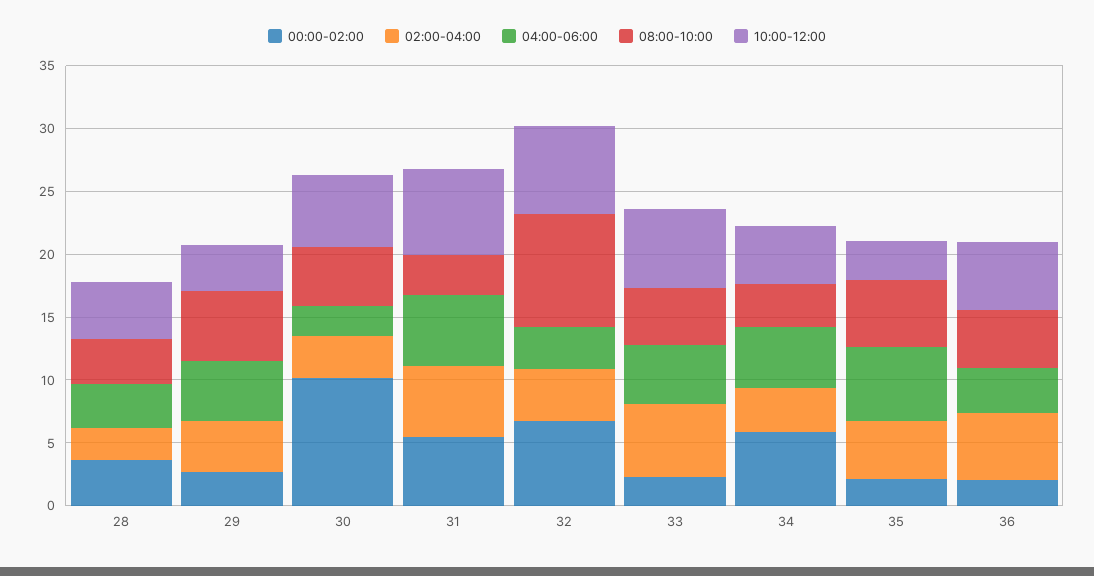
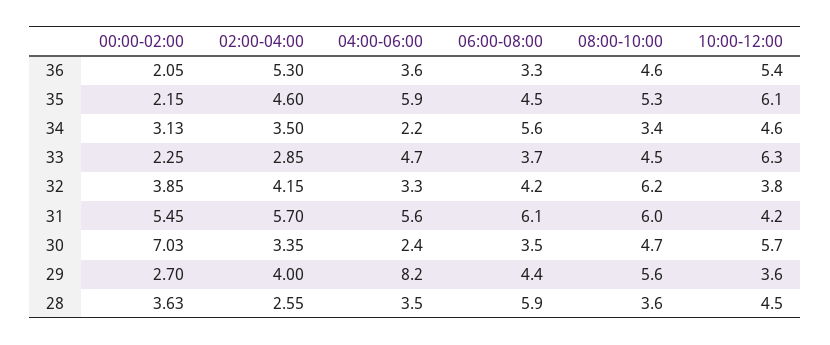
  {
    "00:00-02:00": {
      "28": 3.63,
      "29": 2.7,
-     "30": 10,
+     "30": 7.03,
      "31": 5.45,
-     "32": 7,
+     "32": 3.85,
      "33": 2.25,
-     "34": 6,
+     "34": 3.13,
      "35": 2.15,
      "36": 2.05
    },
    "02:00-04:00": {
      "28": 2.55,
      "29": 4,
      "30": 3.35,
      "31": 5.7,
      "32": 4.15,
-     "33": 6,
+     "33": 2.85,
      "34": 3.5,
      "35": 4.6,
      "36": 5.3
    },
    "04:00-06:00": {
      "28": 3.5,
-     "29": 5,
+     "29": 8.2,
      "30": 2.4,
      "31": 5.6,
      "32": 3.3,
      "33": 4.7,
-     "34": 5,
+     "34": 2.2,
      "35": 5.9,
      "36": 3.6
    },
    "08:00-10:00": {
      "28": 3.6,
      "29": 5.6,
      "30": 4.7,
-     "31": 3,
+     "31": 6,
-     "32": 9,
+     "32": 6.2,
      "33": 4.5,
      "34": 3.4,
      "35": 5.3,
      "36": 4.6
    },
    "10:00-12:00": {
      "28": 4.5,
      "29": 3.6,
      "30": 5.7,
-     "31": 7,
+     "31": 4.2,
-     "32": 7,
+     "32": 3.8,
      "33": 6.3,
      "34": 4.6,
-     "35": 3,
+     "35": 6.1,
      "36": 5.4
-   }
+   },
+   "06:00-08:00": {
+     "36": 3.3,
+     "35": 4.5,
+     "34": 5.6,
+     "33": 3.7,
+     "32": 4.2,
+     "31": 6.1,
+     "30": 3.5,
+     "29": 4.4,
+     "28": 5.9
+   }
  }

